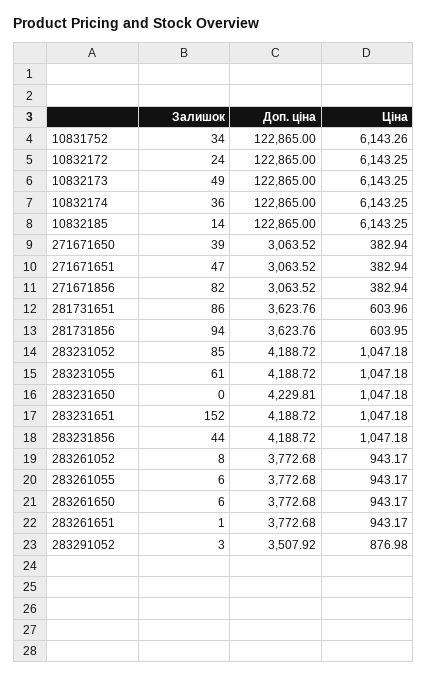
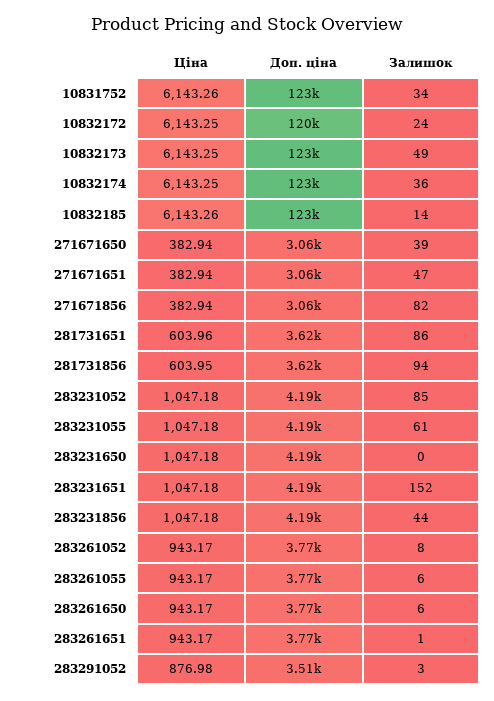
  {
    "Залишок": {
      "10831752": 34,
      "10832172": 24,
      "10832173": 49,
      "10832174": 36,
      "10832185": 14,
      "271671650": 39,
      "271671651": 47,
      "271671856": 82,
      "281731651": 86,
      "281731856": 94,
      "283231052": 85,
      "283231055": 61,
      "283231650": 0,
      "283231651": 152,
      "283231856": 44,
      "283261052": 8,
      "283261055": 6,
      "283261650": 6,
      "283261651": 1,
      "283291052": 3
    },
    "Доп. ціна": {
      "10831752": 122865,
-     "10832172": 122865,
+     "10832172": 120000,
      "10832173": 122865,
      "10832174": 122865,
      "10832185": 122865,
      "271671650": 3063.52,
      "271671651": 3063.52,
      "271671856": 3063.52,
      "281731651": 3623.76,
      "281731856": 3623.76,
      "283231052": 4188.72,
      "283231055": 4188.72,
-     "283231650": 4229.81,
+     "283231650": 4190,
      "283231651": 4188.72,
      "283231856": 4188.72,
      "283261052": 3772.68,
      "283261055": 3772.68,
      "283261650": 3772.68,
      "283261651": 3772.68,
      "283291052": 3507.92
    },
    "Ціна": {
      "10831752": 6143.26,
      "10832172": 6143.25,
      "10832173": 6143.25,
      "10832174": 6143.25,
-     "10832185": 6143.25,
+     "10832185": 6143.26,
      "271671650": 382.94,
      "271671651": 382.94,
      "271671856": 382.94,
      "281731651": 603.96,
      "281731856": 603.95,
      "283231052": 1047.18,
      "283231055": 1047.18,
      "283231650": 1047.18,
      "283231651": 1047.18,
      "283231856": 1047.18,
      "283261052": 943.17,
      "283261055": 943.17,
      "283261650": 943.17,
      "283261651": 943.17,
      "283291052": 876.98
    }
  }

